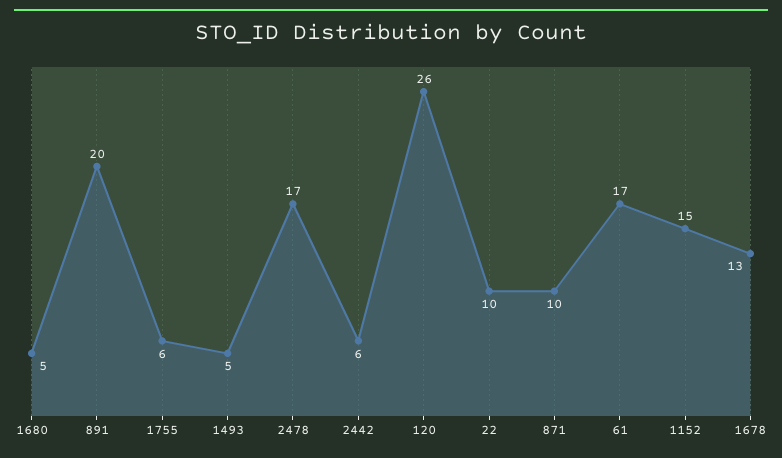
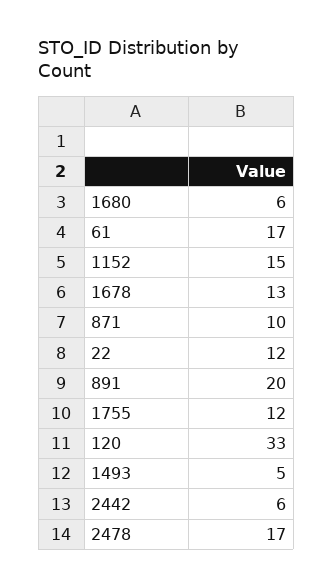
  {
-   "1680": 5,
+   "1680": 6,
    "891": 20,
-   "1755": 6,
+   "1755": 12,
    "1493": 5,
    "2478": 17,
    "2442": 6,
-   "120": 26,
+   "120": 33,
-   "22": 10,
+   "22": 12,
    "871": 10,
    "61": 17,
    "1152": 15,
    "1678": 13
  }

